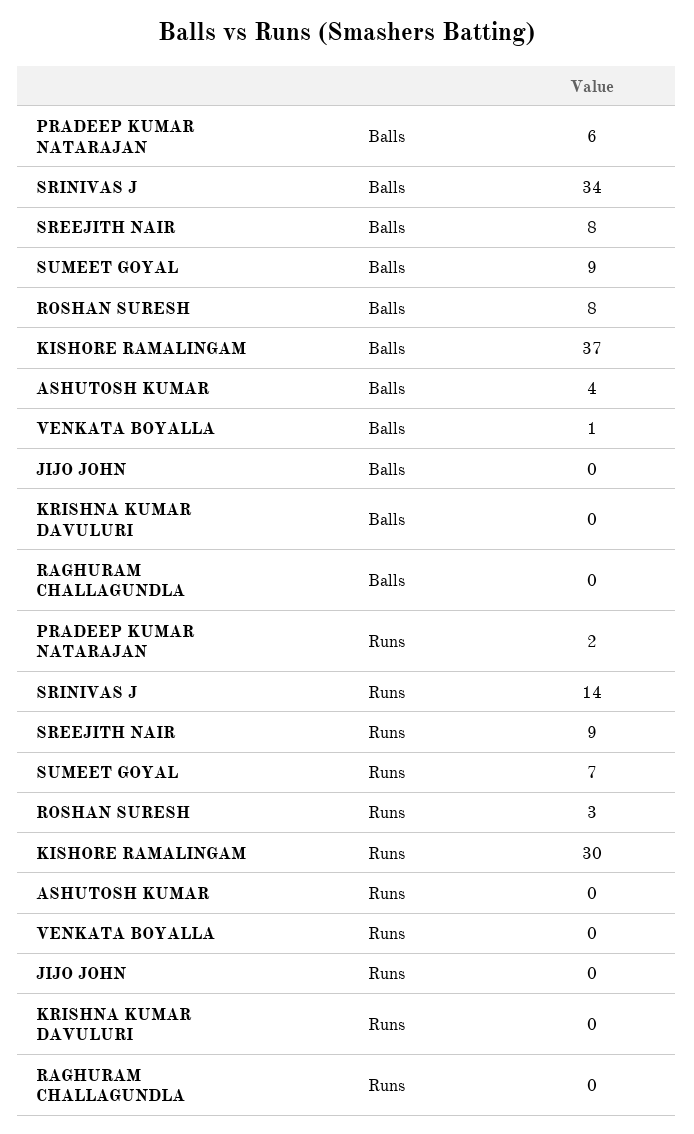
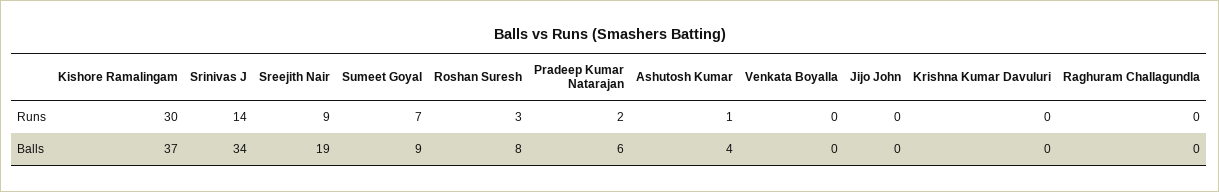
  {
    "PRADEEP KUMAR NATARAJAN": {
      "Balls": 6,
      "Runs": 2
    },
    "SRINIVAS J": {
      "Balls": 34,
      "Runs": 14
    },
    "SREEJITH NAIR": {
-     "Balls": 8,
+     "Balls": 19,
      "Runs": 9
    },
    "SUMEET GOYAL": {
      "Balls": 9,
      "Runs": 7
    },
    "ROSHAN SURESH": {
      "Balls": 8,
      "Runs": 3
    },
    "KISHORE RAMALINGAM": {
      "Balls": 37,
      "Runs": 30
    },
    "ASHUTOSH KUMAR": {
      "Balls": 4,
-     "Runs": 0
+     "Runs": 1
    },
    "VENKATA BOYALLA": {
-     "Balls": 1,
+     "Balls": 0,
      "Runs": 0
    },
    "JIJO JOHN": {
      "Balls": 0,
      "Runs": 0
    },
    "KRISHNA KUMAR DAVULURI": {
      "Balls": 0,
      "Runs": 0
    },
    "RAGHURAM CHALLAGUNDLA": {
      "Balls": 0,
      "Runs": 0
    }
  }

